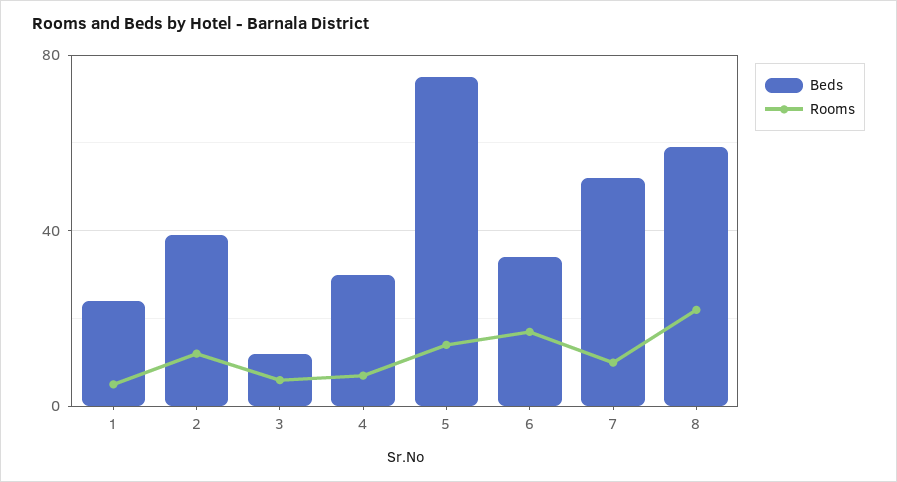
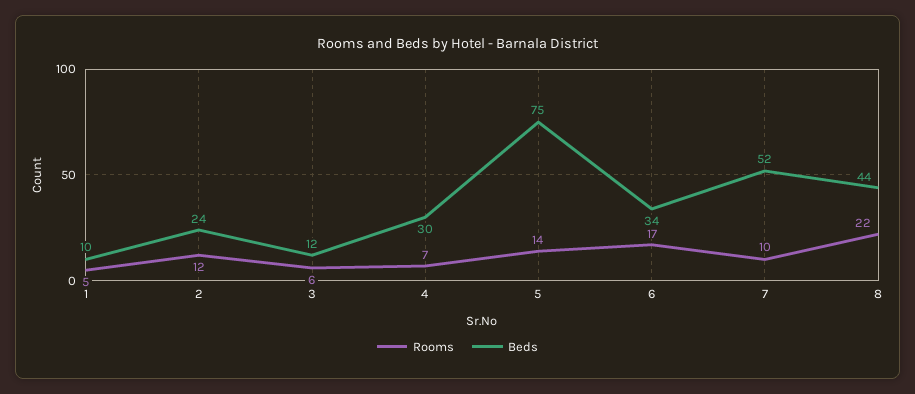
  {
    "Beds": {
-     "1": 25,
+     "1": 10,
-     "2": 40,
+     "2": 24,
      "3": 12,
      "4": 30,
      "5": 75,
      "6": 34,
      "7": 52,
-     "8": 60
+     "8": 44
    },
    "Rooms": {
      "1": 5,
      "2": 12,
      "3": 6,
      "4": 7,
      "5": 14,
      "6": 17,
      "7": 10,
      "8": 22
    }
  }

